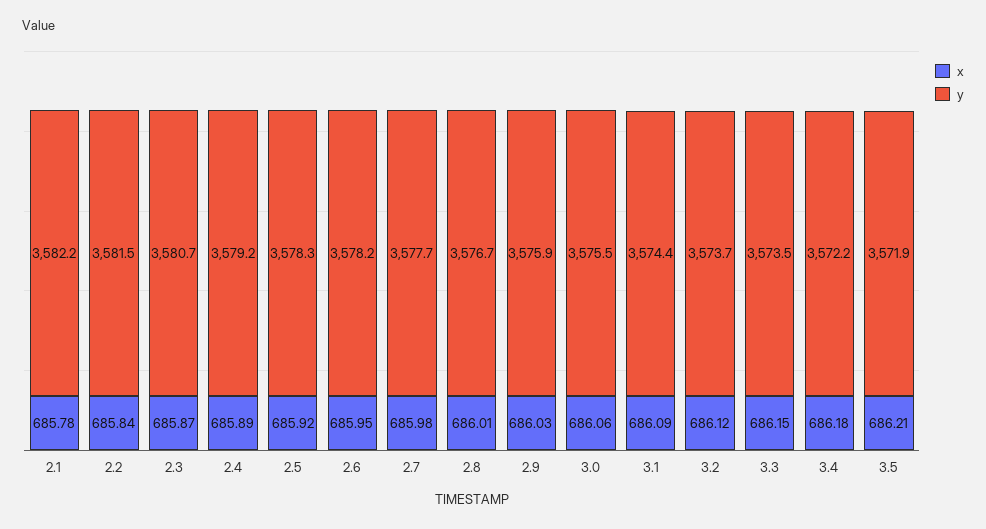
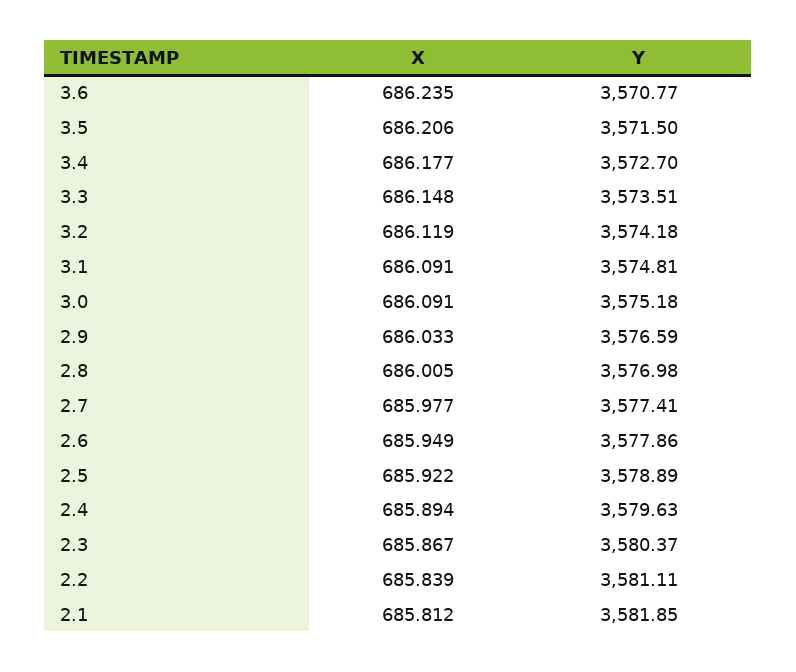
  {
    "x": {
-     "2.1": 685.78,
+     "2.1": 685.812,
      "2.2": 685.839,
      "2.3": 685.867,
      "2.4": 685.894,
      "2.5": 685.922,
      "2.6": 685.949,
      "2.7": 685.977,
      "2.8": 686.005,
      "2.9": 686.033,
-     "3.0": 686.06,
+     "3.0": 686.091,
      "3.1": 686.091,
      "3.2": 686.119,
      "3.3": 686.148,
      "3.4": 686.177,
-     "3.5": 686.206
+     "3.5": 686.206,
+     "3.6": 686.235
    },
    "y": {
-     "2.1": 3582.2,
+     "2.1": 3581.85,
-     "2.2": 3581.5,
+     "2.2": 3581.11,
-     "2.3": 3580.7,
+     "2.3": 3580.37,
-     "2.4": 3579.2,
+     "2.4": 3579.63,
-     "2.5": 3578.3,
+     "2.5": 3578.89,
-     "2.6": 3578.2,
+     "2.6": 3577.86,
-     "2.7": 3577.7,
+     "2.7": 3577.41,
-     "2.8": 3576.7,
+     "2.8": 3576.98,
-     "2.9": 3575.9,
+     "2.9": 3576.59,
-     "3.0": 3575.5,
+     "3.0": 3575.18,
-     "3.1": 3574.4,
+     "3.1": 3574.81,
-     "3.2": 3573.7,
+     "3.2": 3574.18,
      "3.3": 3573.51,
-     "3.4": 3572.2,
+     "3.4": 3572.7,
-     "3.5": 3571.9
+     "3.5": 3571.5,
+     "3.6": 3570.77
    }
  }

